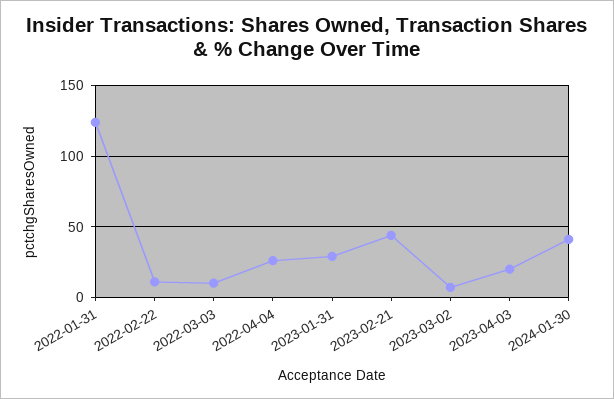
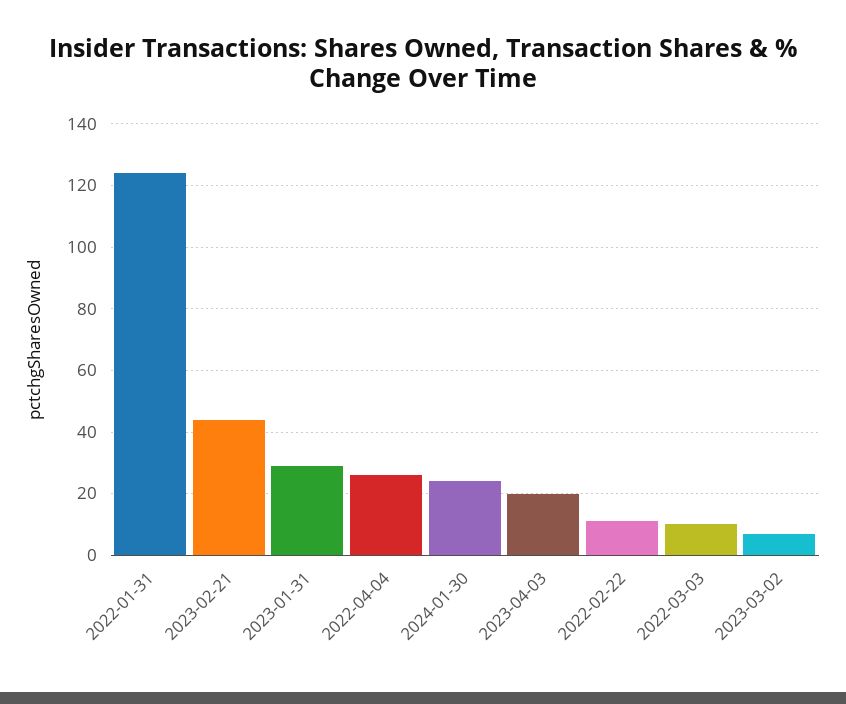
  {
    "2022-01-31": 125,
    "2022-02-22": 10,
    "2022-03-03": 10,
    "2022-04-04": 25,
    "2023-01-31": 30,
    "2023-02-21": 45,
    "2023-03-02": 5,
    "2023-04-03": 20,
-   "2024-01-30": 40
+   "2024-01-30": 25
  }

